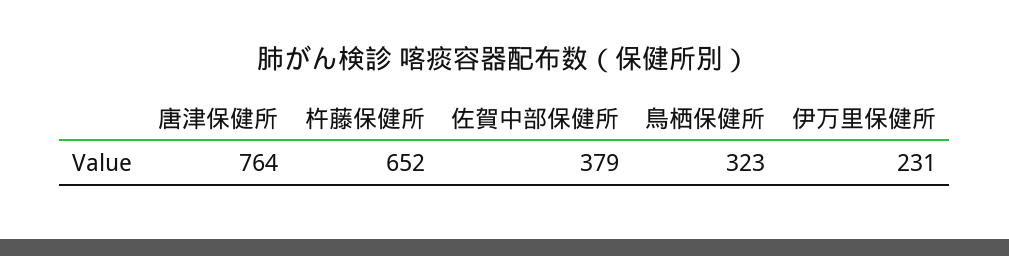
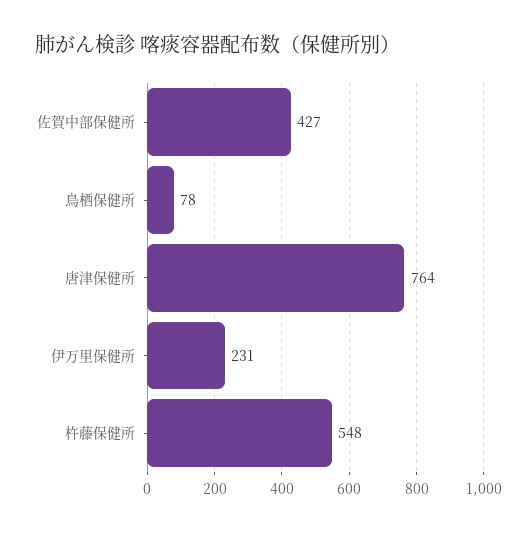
  {
    "唐津保健所": 764,
-   "杵藤保健所": 652,
+   "杵藤保健所": 548,
-   "佐賀中部保健所": 379,
+   "佐賀中部保健所": 427,
-   "鳥栖保健所": 323,
+   "鳥栖保健所": 78,
    "伊万里保健所": 231
  }

